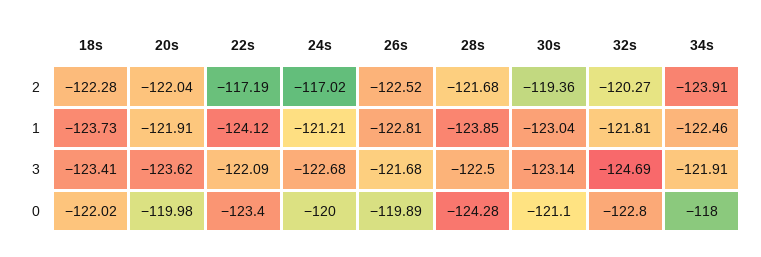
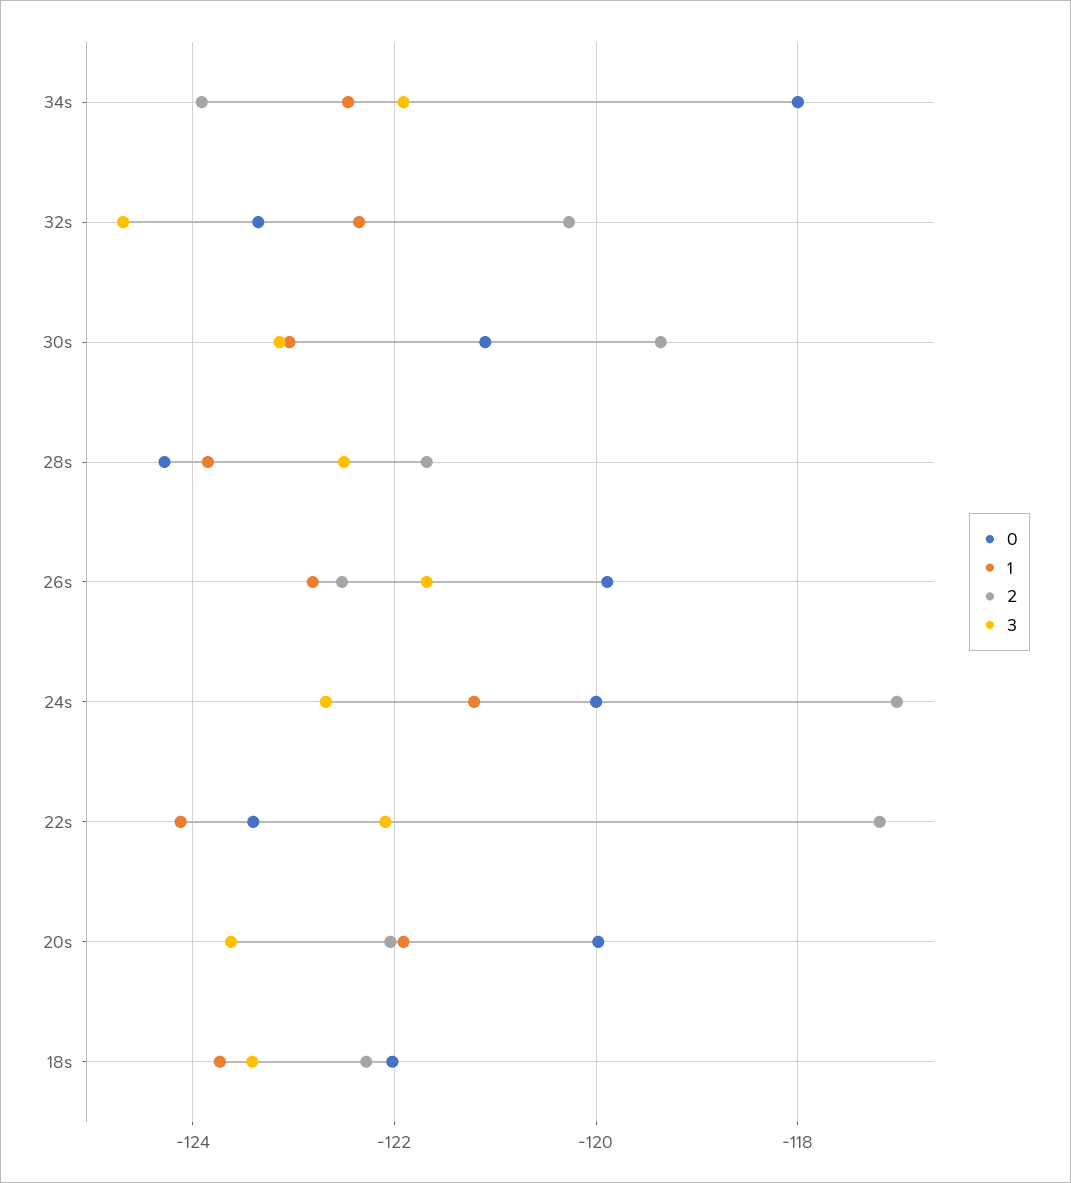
  {
    "2": {
      "18s": -122.28,
      "20s": -122.04,
      "22s": -117.19,
      "24s": -117.02,
      "26s": -122.52,
      "28s": -121.68,
      "30s": -119.36,
      "32s": -120.27,
      "34s": -123.91
    },
    "1": {
      "18s": -123.73,
      "20s": -121.91,
      "22s": -124.12,
      "24s": -121.21,
      "26s": -122.81,
      "28s": -123.85,
      "30s": -123.04,
-     "32s": -121.81,
+     "32s": -122.4,
      "34s": -122.46
    },
    "3": {
      "18s": -123.41,
      "20s": -123.62,
      "22s": -122.09,
      "24s": -122.68,
      "26s": -121.68,
      "28s": -122.5,
      "30s": -123.14,
      "32s": -124.69,
      "34s": -121.91
    },
    "0": {
      "18s": -122.02,
      "20s": -119.98,
      "22s": -123.4,
      "24s": -120,
      "26s": -119.89,
      "28s": -124.28,
      "30s": -121.1,
-     "32s": -122.8,
+     "32s": -123.4,
      "34s": -118
    }
  }

